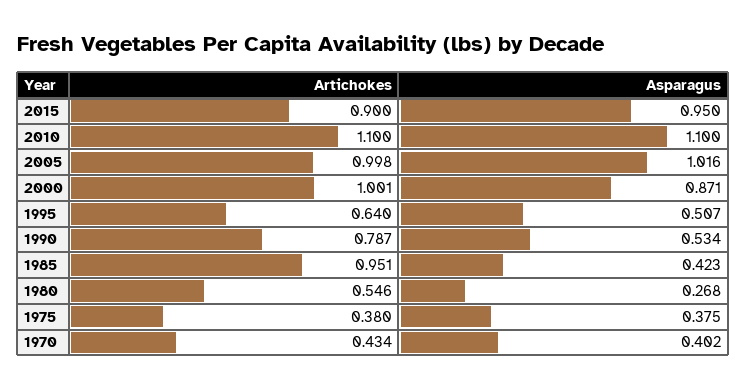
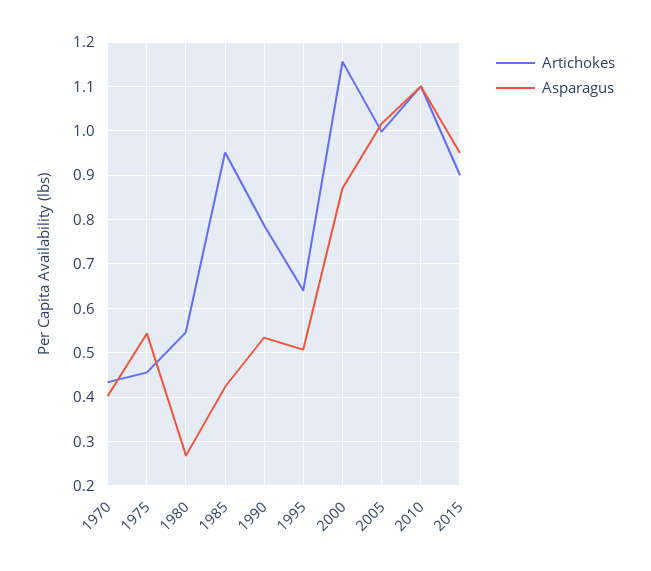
  {
    "Artichokes": {
      "2015": 0.9,
      "2010": 1.1,
      "2005": 0.998,
-     "2000": 1.001,
+     "2000": 1.16,
      "1995": 0.64,
      "1990": 0.787,
      "1985": 0.951,
      "1980": 0.546,
-     "1975": 0.38,
+     "1975": 0.46,
      "1970": 0.434
    },
    "Asparagus": {
      "2015": 0.95,
      "2010": 1.1,
      "2005": 1.016,
      "2000": 0.871,
      "1995": 0.507,
      "1990": 0.534,
      "1985": 0.423,
      "1980": 0.268,
-     "1975": 0.375,
+     "1975": 0.54,
      "1970": 0.402
    }
  }

